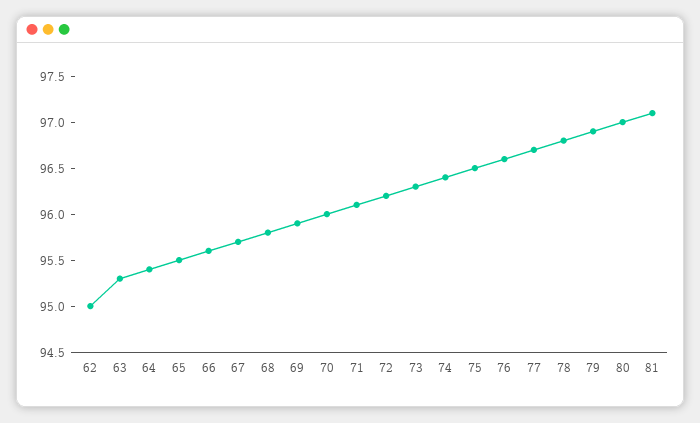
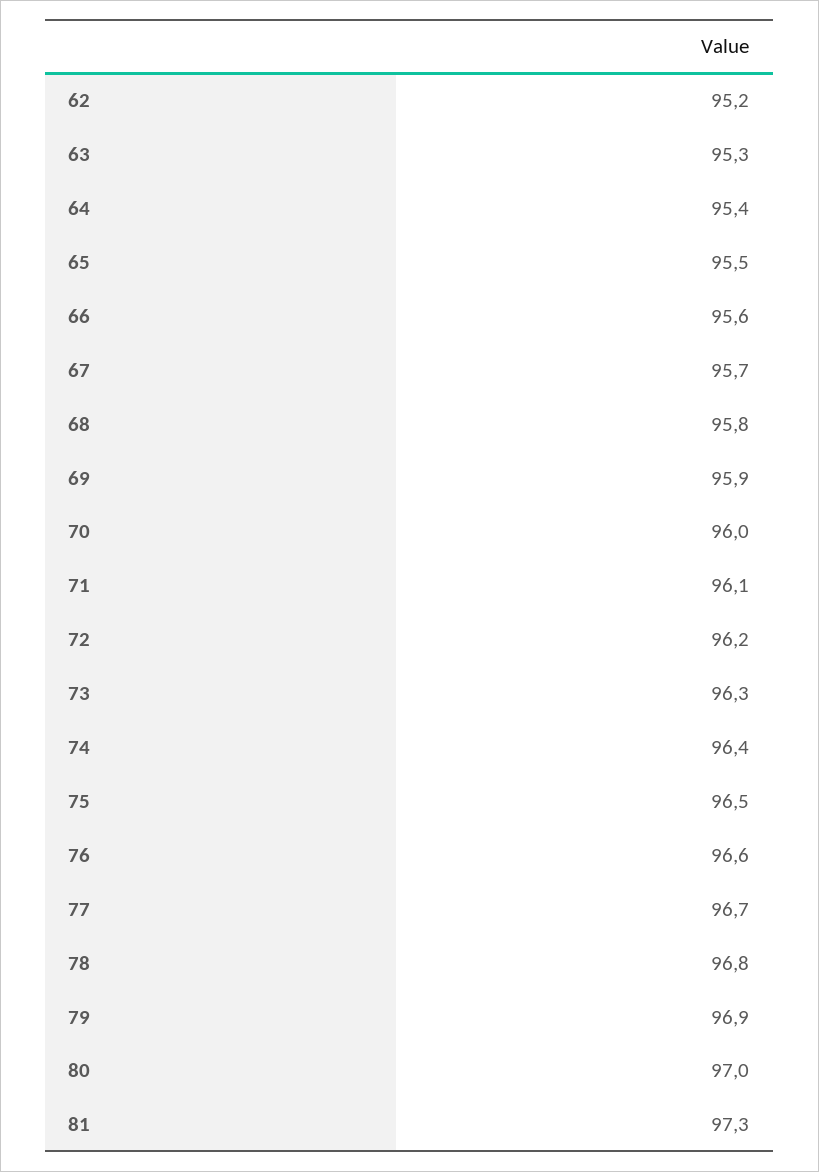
  {
-   "62": 95,
+   "62": 95.2,
    "63": 95.3,
    "64": 95.4,
    "65": 95.5,
    "66": 95.6,
    "67": 95.7,
    "68": 95.8,
    "69": 95.9,
    "70": 96,
    "71": 96.1,
    "72": 96.2,
    "73": 96.3,
    "74": 96.4,
    "75": 96.5,
    "76": 96.6,
    "77": 96.7,
    "78": 96.8,
    "79": 96.9,
    "80": 97,
-   "81": 97.1
+   "81": 97.3
  }

